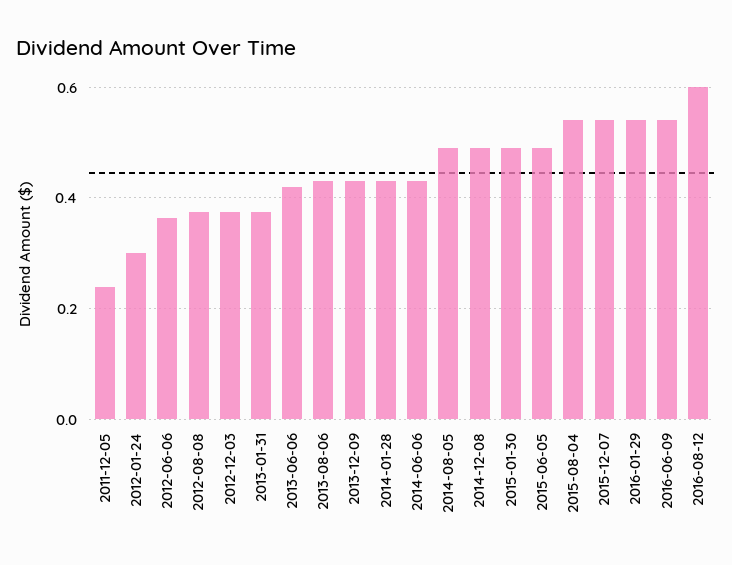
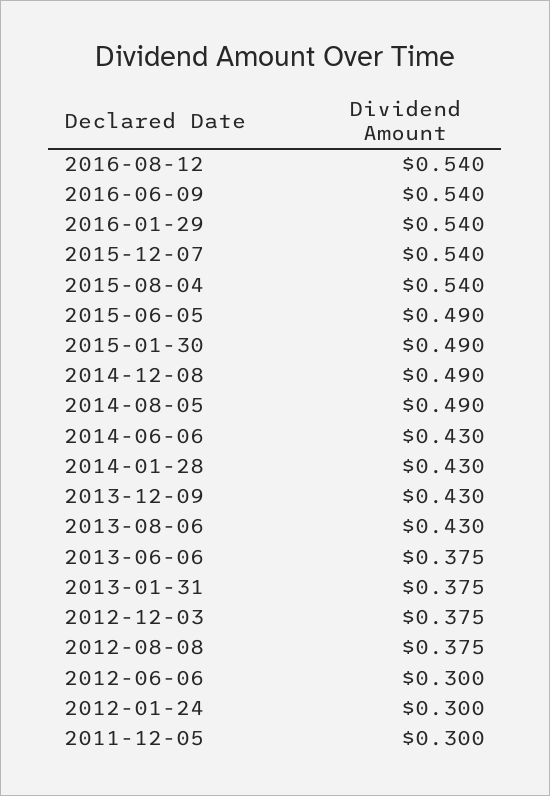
  {
-   "2011-12-05": 0.24,
+   "2011-12-05": 0.3,
    "2012-01-24": 0.3,
-   "2012-06-06": 0.36,
+   "2012-06-06": 0.3,
    "2012-08-08": 0.375,
    "2012-12-03": 0.375,
    "2013-01-31": 0.375,
-   "2013-06-06": 0.42,
+   "2013-06-06": 0.375,
    "2013-08-06": 0.43,
    "2013-12-09": 0.43,
    "2014-01-28": 0.43,
    "2014-06-06": 0.43,
    "2014-08-05": 0.49,
    "2014-12-08": 0.49,
    "2015-01-30": 0.49,
    "2015-06-05": 0.49,
    "2015-08-04": 0.54,
    "2015-12-07": 0.54,
    "2016-01-29": 0.54,
    "2016-06-09": 0.54,
-   "2016-08-12": 0.6
+   "2016-08-12": 0.54
  }

